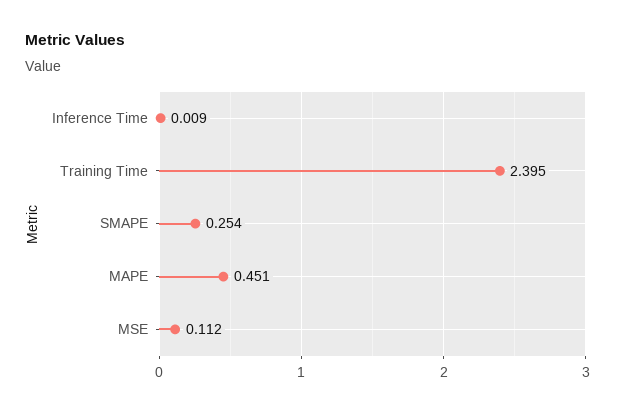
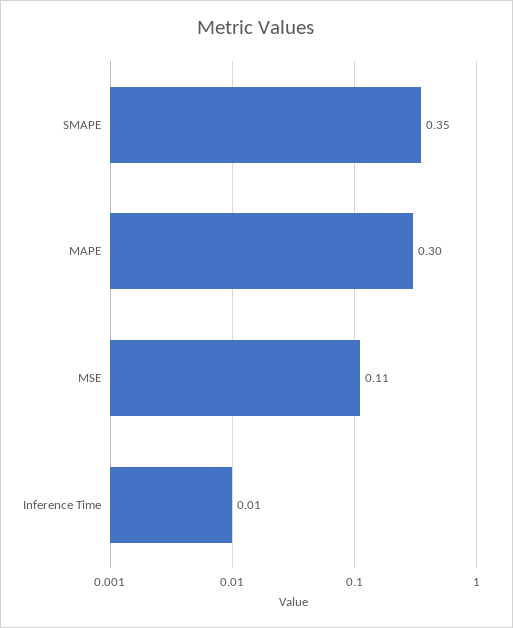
  {
    "Inference Time": 0.009,
-   "Training Time": 2.395,
-   "SMAPE": 0.254,
+   "SMAPE": 0.35,
-   "MAPE": 0.451,
+   "MAPE": 0.3,
    "MSE": 0.112
  }

